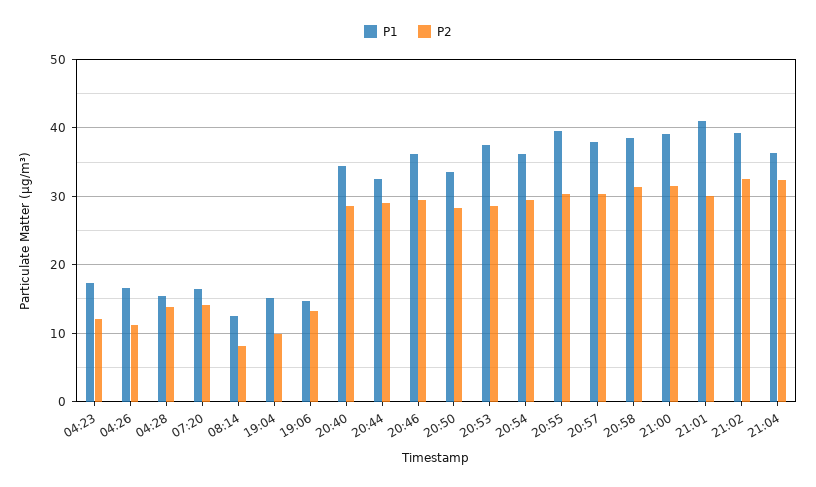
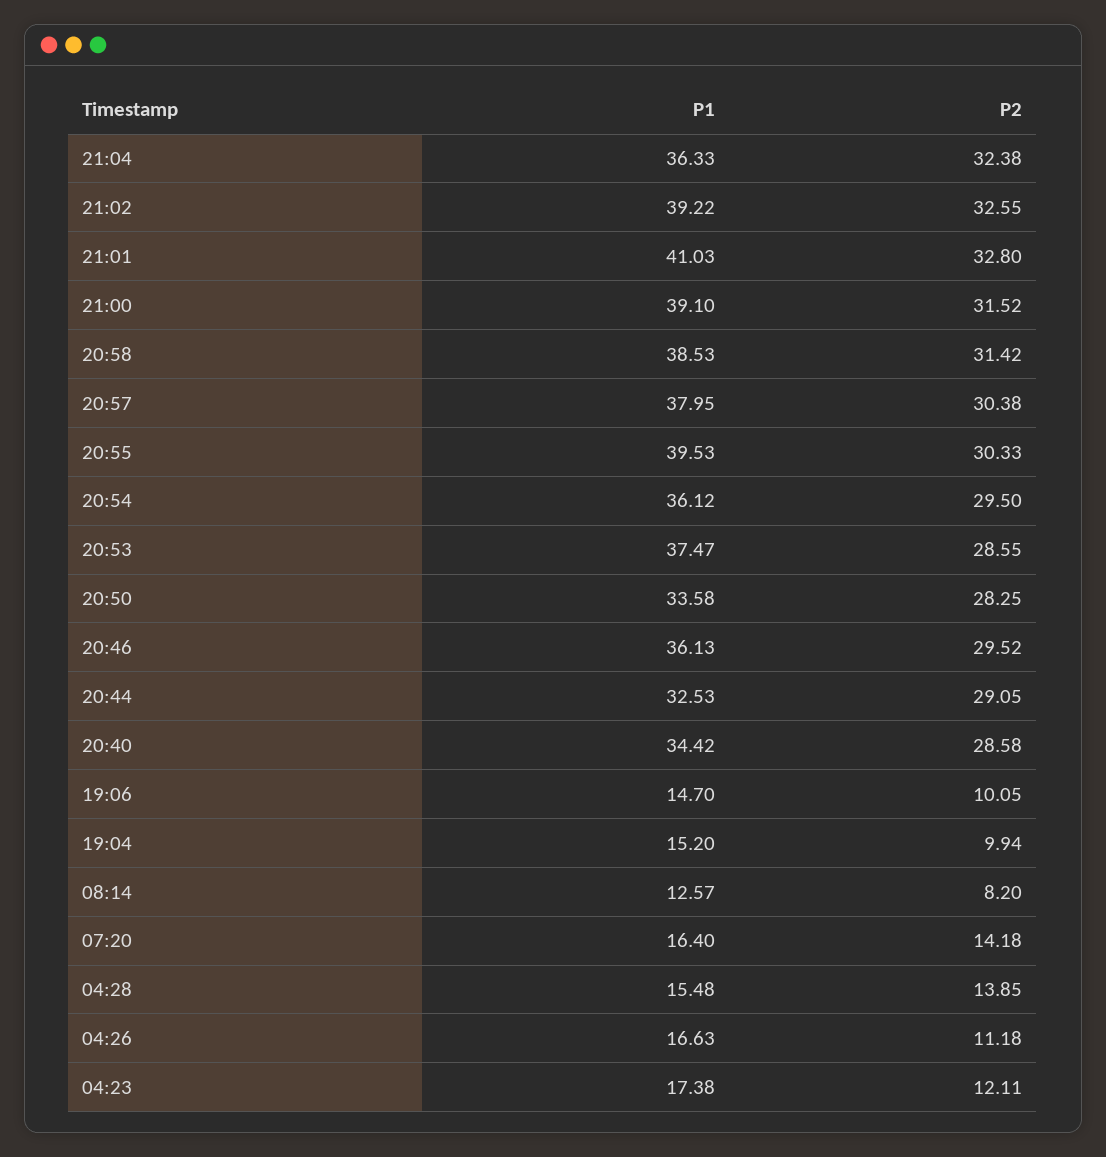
  {
    "P1": {
      "04:23": 17.38,
      "04:26": 16.63,
      "04:28": 15.48,
      "07:20": 16.4,
      "08:14": 12.57,
      "19:04": 15.2,
      "19:06": 14.7,
      "20:40": 34.42,
      "20:44": 32.53,
      "20:46": 36.13,
      "20:50": 33.58,
      "20:53": 37.47,
      "20:54": 36.12,
      "20:55": 39.53,
      "20:57": 37.95,
      "20:58": 38.53,
      "21:00": 39.1,
      "21:01": 41.03,
      "21:02": 39.22,
      "21:04": 36.33
    },
    "P2": {
      "04:23": 12.11,
      "04:26": 11.18,
      "04:28": 13.85,
      "07:20": 14.18,
      "08:14": 8.2,
      "19:04": 9.94,
-     "19:06": 13,
+     "19:06": 10.05,
      "20:40": 28.58,
      "20:44": 29.05,
      "20:46": 29.52,
      "20:50": 28.25,
      "20:53": 28.55,
      "20:54": 29.5,
      "20:55": 30.33,
      "20:57": 30.38,
      "20:58": 31.42,
      "21:00": 31.52,
-     "21:01": 30,
+     "21:01": 32.8,
      "21:02": 32.55,
      "21:04": 32.38
    }
  }

